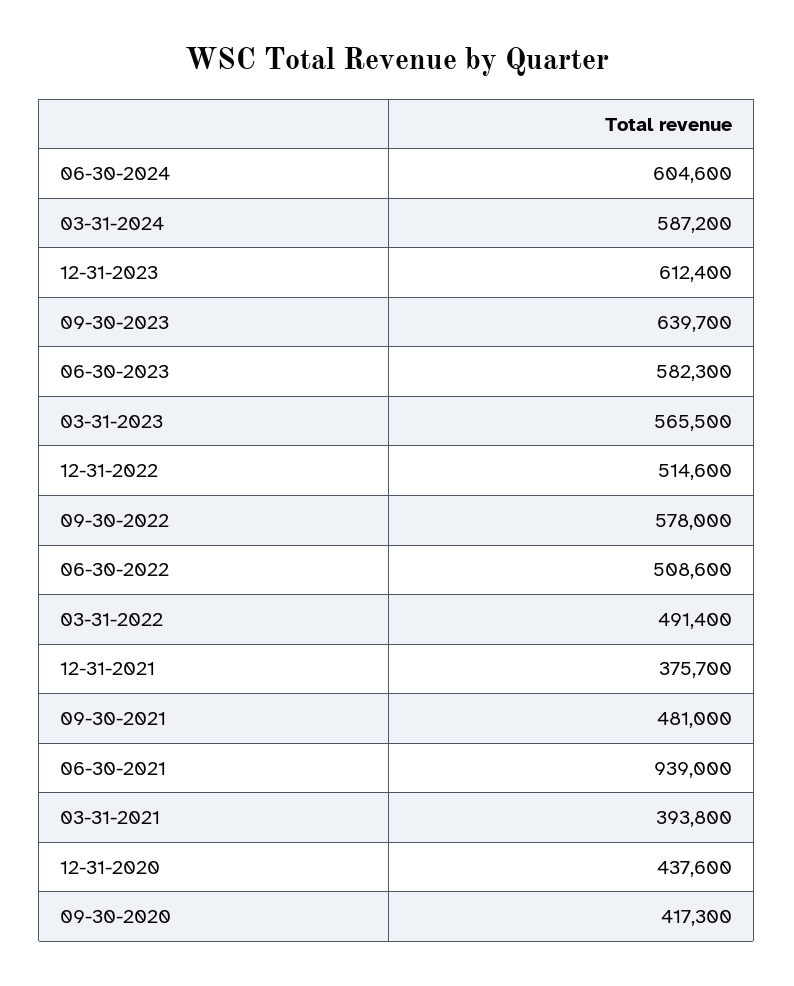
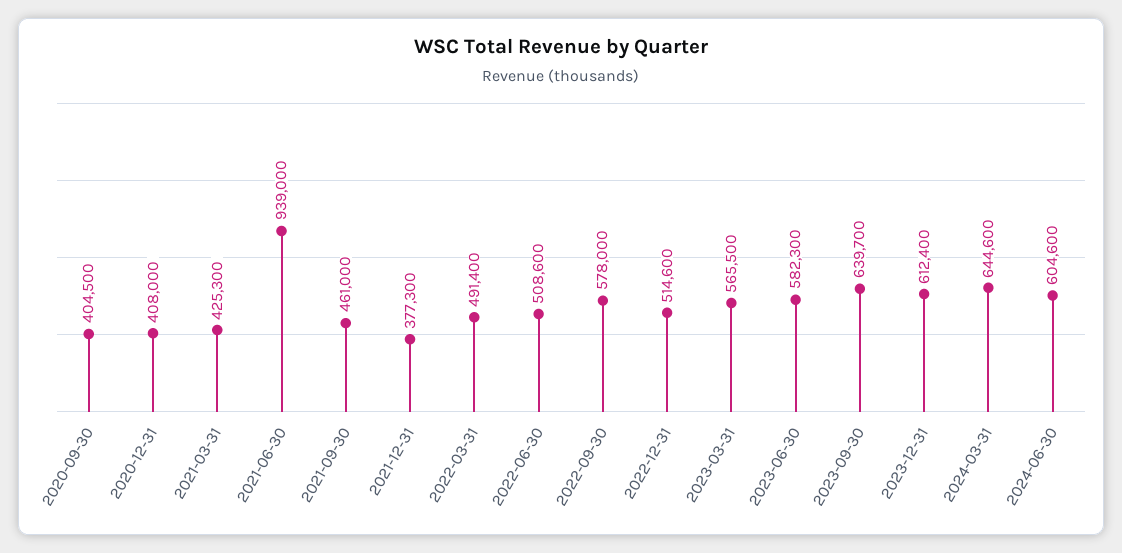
  {
    "06-30-2024": 604600,
-   "03-31-2024": 587200,
+   "03-31-2024": 644600,
    "12-31-2023": 612400,
    "09-30-2023": 639700,
    "06-30-2023": 582300,
    "03-31-2023": 565500,
    "12-31-2022": 514600,
    "09-30-2022": 578000,
    "06-30-2022": 508600,
    "03-31-2022": 491400,
-   "12-31-2021": 375700,
+   "12-31-2021": 377300,
-   "09-30-2021": 481000,
+   "09-30-2021": 461000,
    "06-30-2021": 939000,
-   "03-31-2021": 393800,
+   "03-31-2021": 425300,
-   "12-31-2020": 437600,
+   "12-31-2020": 408000,
-   "09-30-2020": 417300
+   "09-30-2020": 404500
  }

